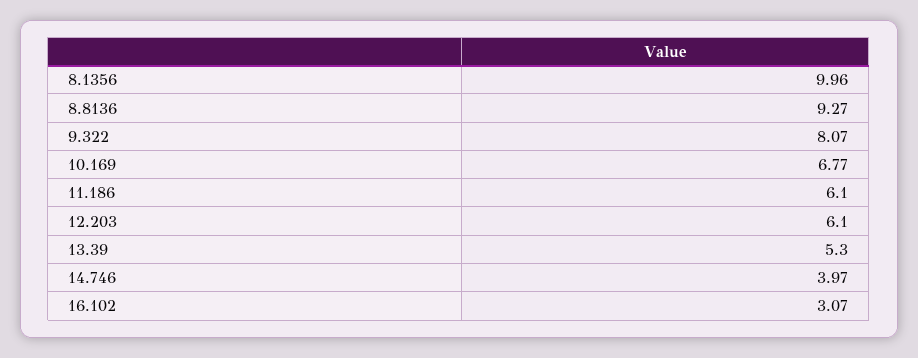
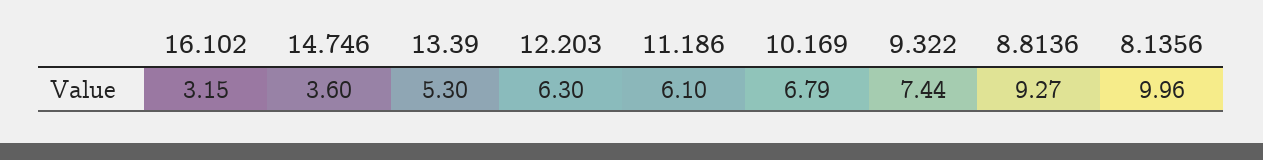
  {
    "8.1356": 9.96,
    "8.8136": 9.27,
-   "9.322": 8.07,
+   "9.322": 7.44,
-   "10.169": 6.77,
+   "10.169": 6.79,
    "11.186": 6.1,
-   "12.203": 6.1,
+   "12.203": 6.3,
    "13.39": 5.3,
-   "14.746": 3.97,
+   "14.746": 3.6,
-   "16.102": 3.07
+   "16.102": 3.15
  }

